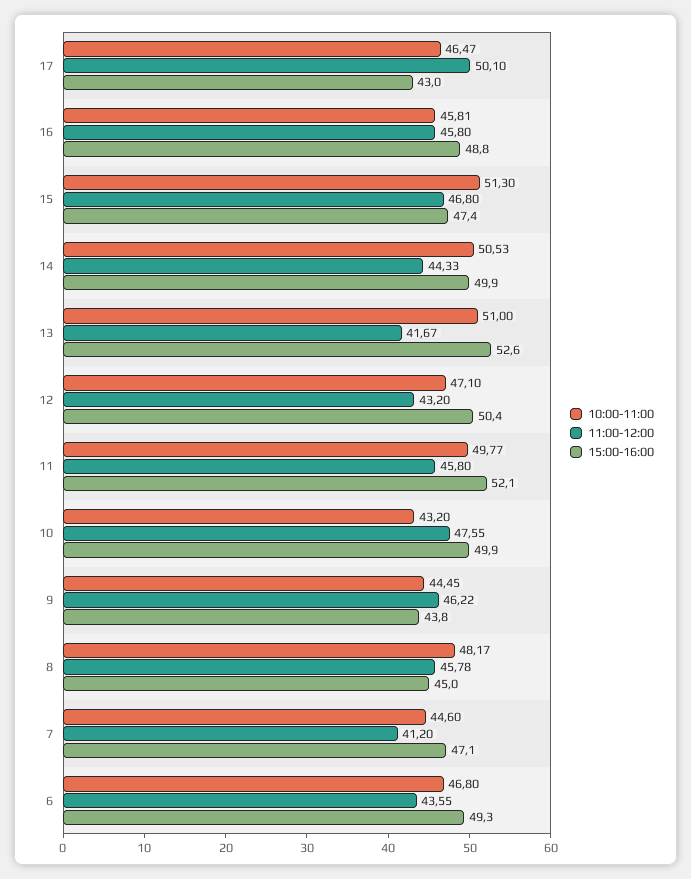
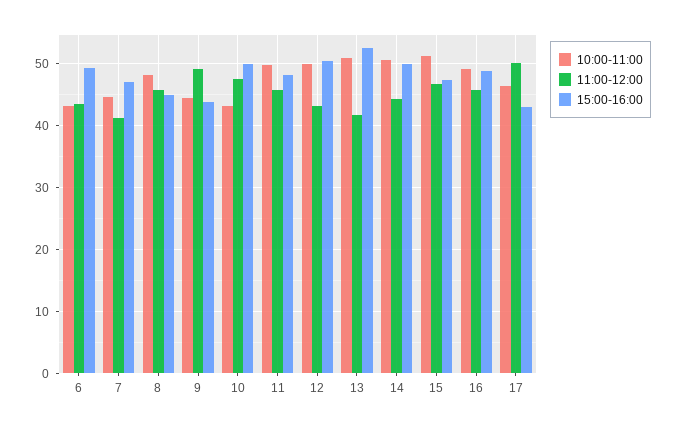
  {
    "10:00-11:00": {
      "17": 46.47,
-     "16": 45.81,
+     "16": 49,
      "15": 51.3,
      "14": 50.53,
      "13": 51,
-     "12": 47.1,
+     "12": 50,
      "11": 49.77,
      "10": 43.2,
      "9": 44.45,
      "8": 48.17,
      "7": 44.6,
-     "6": 46.8
+     "6": 43
    },
    "11:00-12:00": {
      "17": 50.1,
      "16": 45.8,
      "15": 46.8,
      "14": 44.33,
      "13": 41.67,
      "12": 43.2,
      "11": 45.8,
      "10": 47.55,
-     "9": 46.22,
+     "9": 49,
      "8": 45.78,
      "7": 41.2,
      "6": 43.55
    },
    "15:00-16:00": {
      "17": 43,
      "16": 48.8,
      "15": 47.4,
      "14": 49.9,
      "13": 52.6,
      "12": 50.4,
-     "11": 52.1,
+     "11": 48,
      "10": 49.9,
      "9": 43.8,
      "8": 45,
      "7": 47.1,
      "6": 49.3
    }
  }

